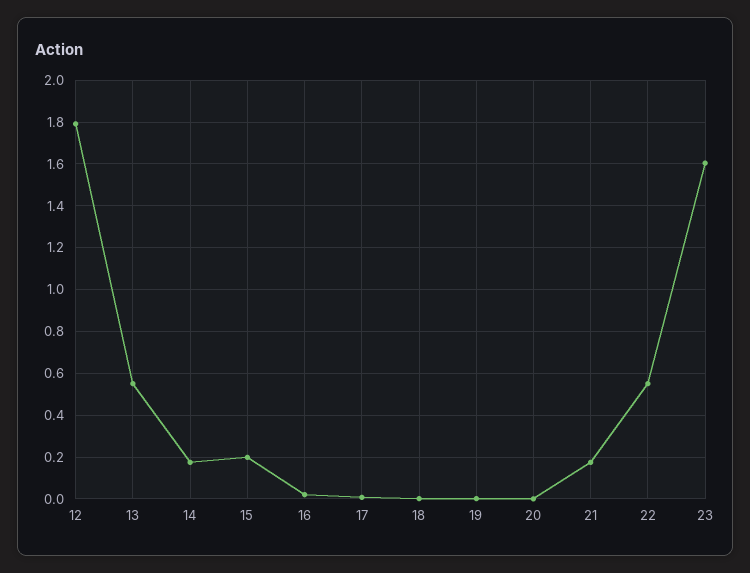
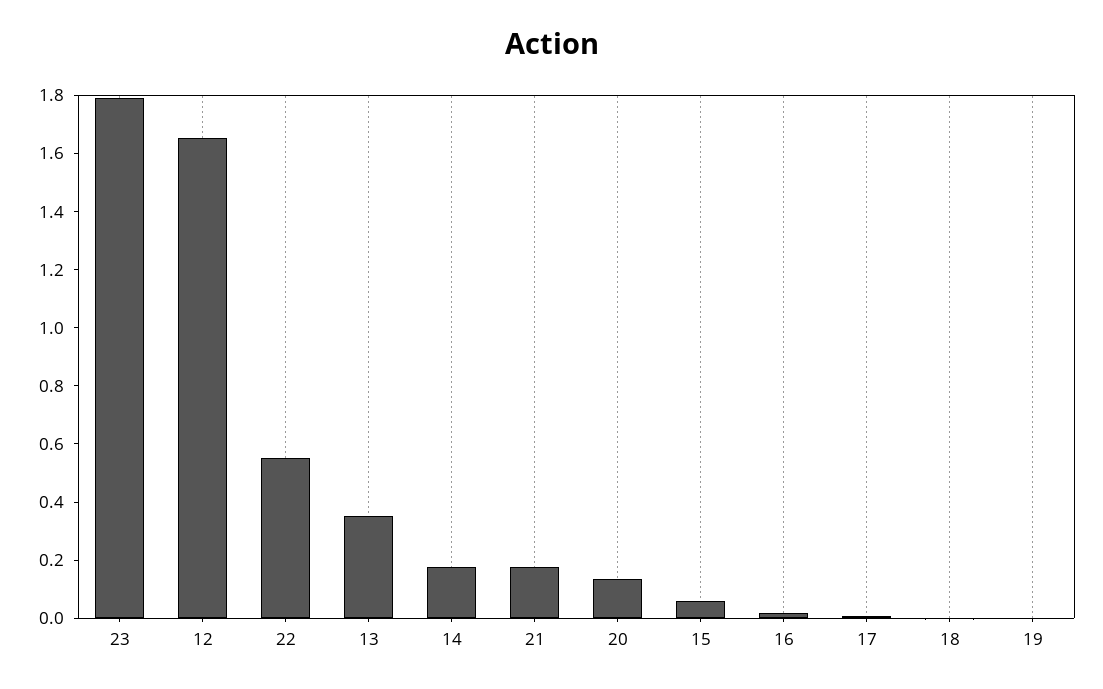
  {
-   "12": 1.8,
+   "12": 1.65,
-   "13": 0.55,
+   "13": 0.35,
    "14": 0.2,
-   "15": 0.2,
+   "15": 0.05,
    "16": 0,
    "17": 0,
    "18": 0,
    "19": 0,
-   "20": 0,
+   "20": 0.15,
    "21": 0.2,
    "22": 0.55,
-   "23": 1.6
+   "23": 1.8
  }

